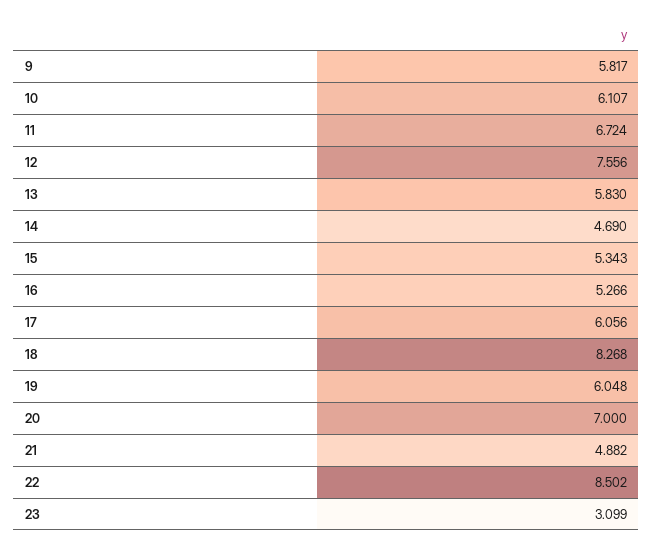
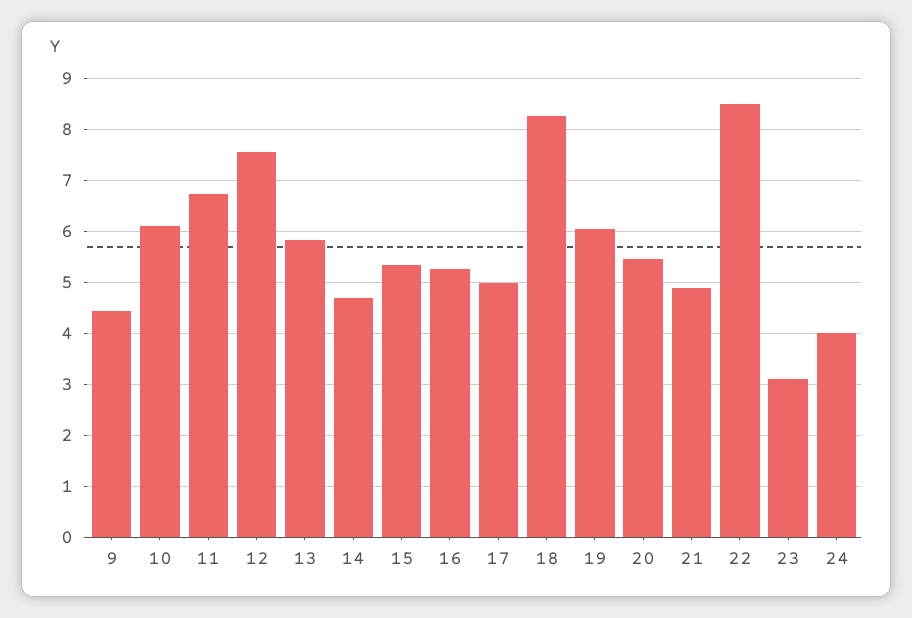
  {
-   "9": 5.817,
+   "9": 4.4,
    "10": 6.107,
    "11": 6.724,
    "12": 7.556,
    "13": 5.83,
    "14": 4.69,
    "15": 5.343,
    "16": 5.266,
-   "17": 6.056,
+   "17": 5,
    "18": 8.268,
    "19": 6.048,
-   "20": 7,
+   "20": 5.4,
    "21": 4.882,
    "22": 8.502,
-   "23": 3.099
+   "23": 3.099,
+   "24": 4
  }

